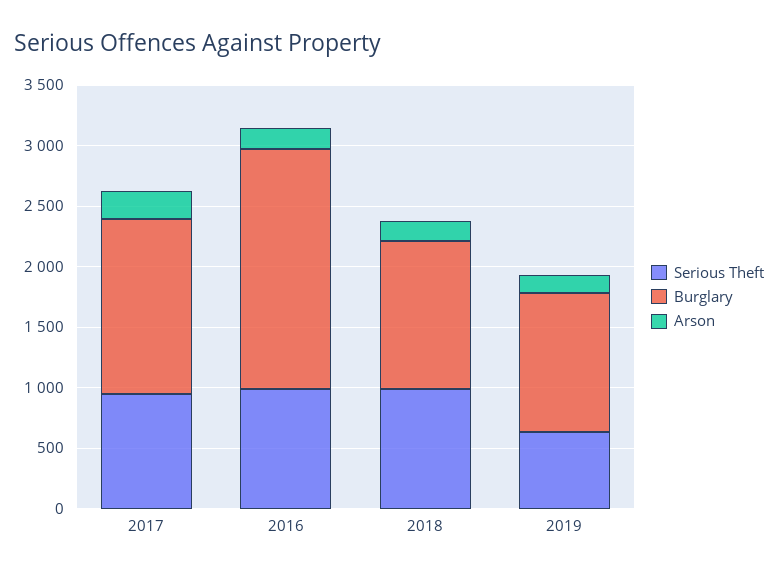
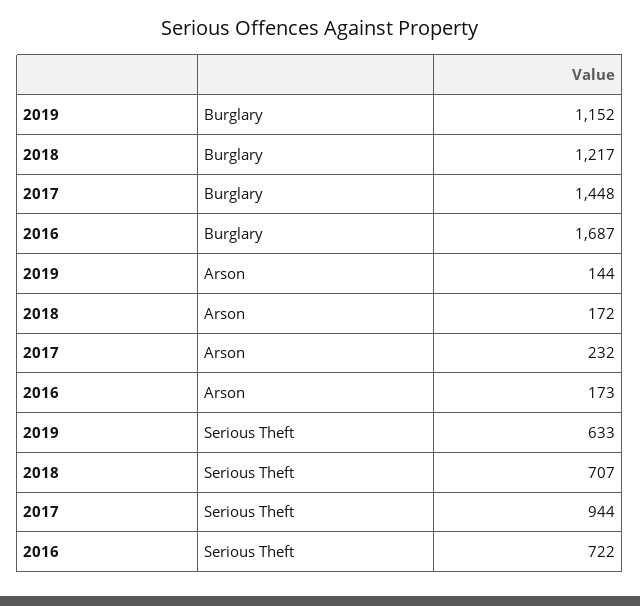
  {
    "Serious Theft": {
      "2017": 944,
-     "2016": 1000,
+     "2016": 722,
-     "2018": 1000,
+     "2018": 707,
      "2019": 633
    },
    "Burglary": {
      "2017": 1448,
-     "2016": 2000,
+     "2016": 1687,
      "2018": 1217,
      "2019": 1152
    },
    "Arson": {
      "2017": 232,
      "2016": 173,
      "2018": 172,
      "2019": 144
    }
  }

